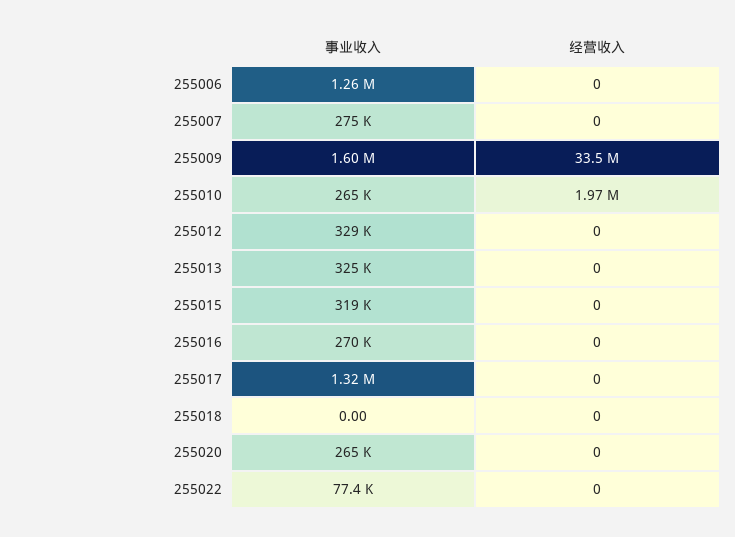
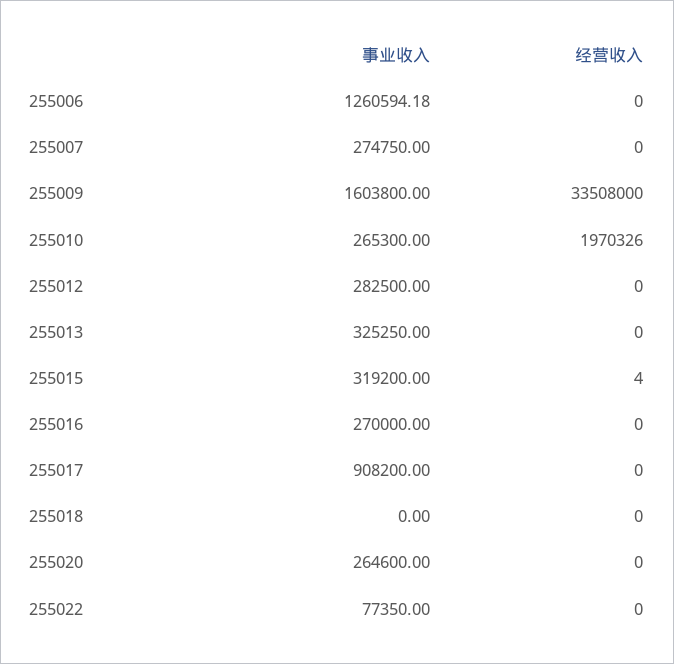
  {
    "事业收入": {
      "255006": 1260594.18,
      "255007": 274750,
      "255009": 1603800,
      "255010": 265300,
-     "255012": 329000,
+     "255012": 282500,
      "255013": 325250,
      "255015": 319200,
      "255016": 270000,
-     "255017": 1320000,
+     "255017": 908200,
      "255018": 0,
      "255020": 264600,
      "255022": 77350
    },
    "经营收入": {
      "255006": 0,
      "255007": 0,
      "255009": 33508000,
      "255010": 1970326,
      "255012": 0,
      "255013": 0,
-     "255015": 0,
+     "255015": 4,
      "255016": 0,
      "255017": 0,
      "255018": 0,
      "255020": 0,
      "255022": 0
    }
  }

